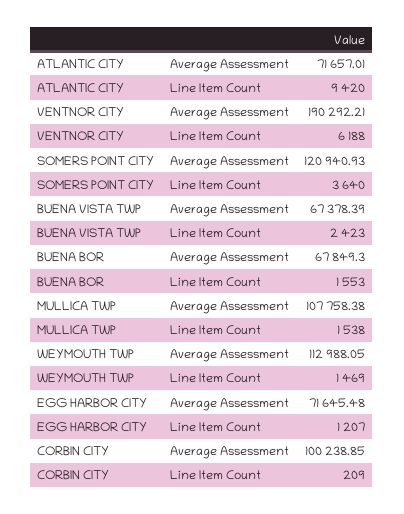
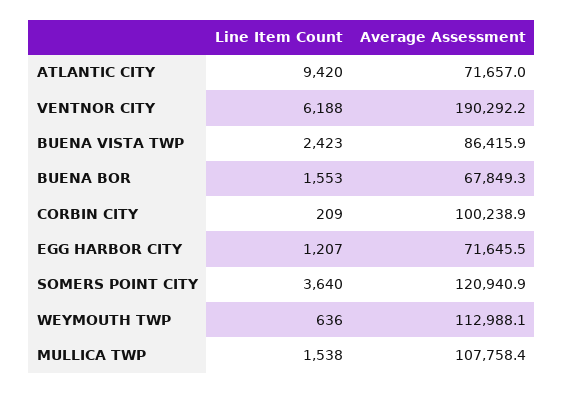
  {
    "ATLANTIC CITY": {
      "Average Assessment": 71657.01,
      "Line Item Count": 9420
    },
    "VENTNOR CITY": {
      "Average Assessment": 190292.21,
      "Line Item Count": 6188
    },
    "SOMERS POINT CITY": {
      "Average Assessment": 120940.93,
      "Line Item Count": 3640
    },
    "BUENA VISTA TWP": {
-     "Average Assessment": 67378.39,
+     "Average Assessment": 86415.9,
      "Line Item Count": 2423
    },
    "BUENA BOR": {
      "Average Assessment": 67849.3,
      "Line Item Count": 1553
    },
    "MULLICA TWP": {
      "Average Assessment": 107758.38,
      "Line Item Count": 1538
    },
    "WEYMOUTH TWP": {
      "Average Assessment": 112988.05,
-     "Line Item Count": 1469
+     "Line Item Count": 636
    },
    "EGG HARBOR CITY": {
      "Average Assessment": 71645.48,
      "Line Item Count": 1207
    },
    "CORBIN CITY": {
      "Average Assessment": 100238.85,
      "Line Item Count": 209
    }
  }

